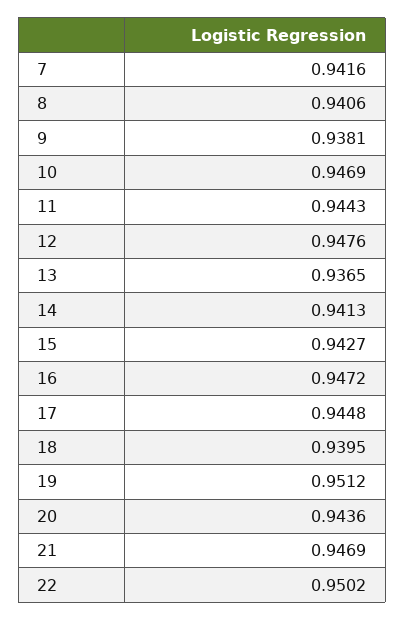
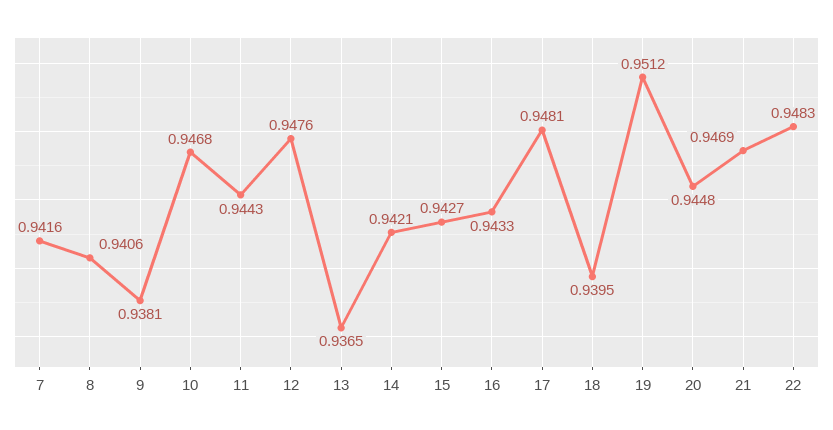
  {
    "7": 0.9416,
    "8": 0.9406,
    "9": 0.9381,
-   "10": 0.9469,
+   "10": 0.9468,
    "11": 0.9443,
    "12": 0.9476,
    "13": 0.9365,
-   "14": 0.9413,
+   "14": 0.9421,
    "15": 0.9427,
-   "16": 0.9472,
+   "16": 0.9433,
-   "17": 0.9448,
+   "17": 0.9481,
    "18": 0.9395,
    "19": 0.9512,
-   "20": 0.9436,
+   "20": 0.9448,
    "21": 0.9469,
-   "22": 0.9502
+   "22": 0.9483
  }

